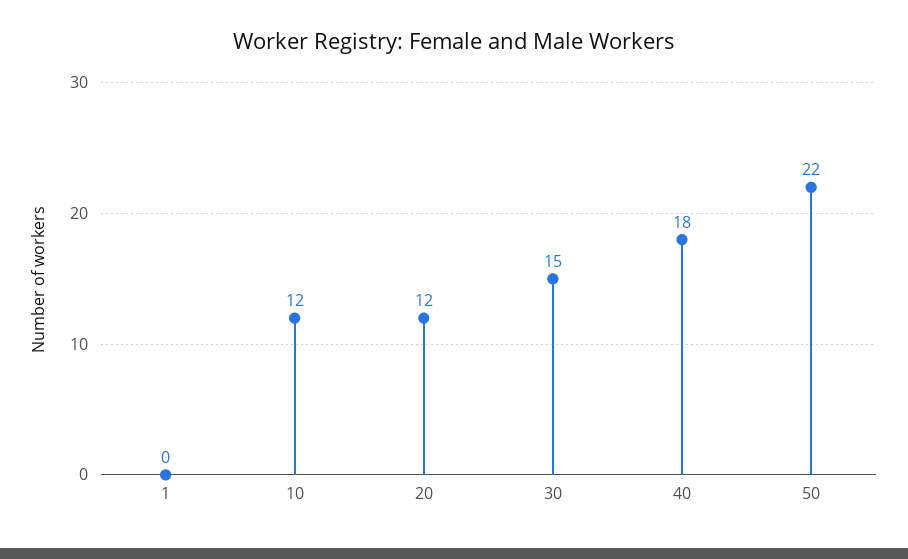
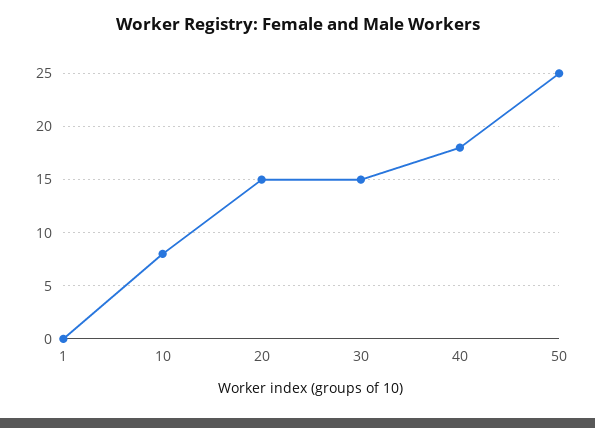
  {
    "1": 0,
-   "10": 12,
+   "10": 8,
-   "20": 12,
+   "20": 15,
    "30": 15,
    "40": 18,
-   "50": 22
+   "50": 25
  }

